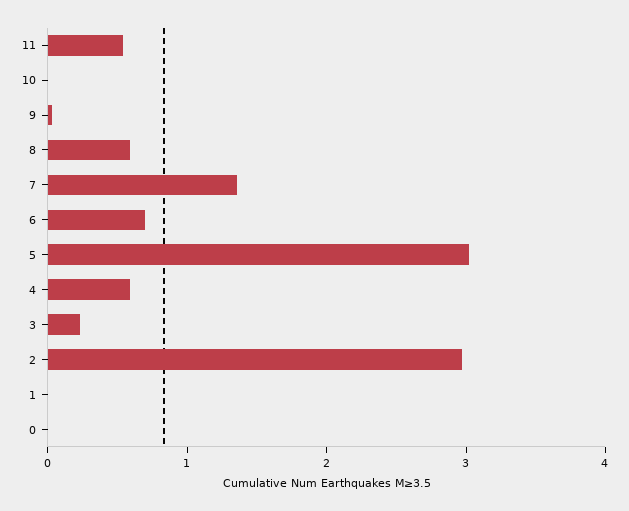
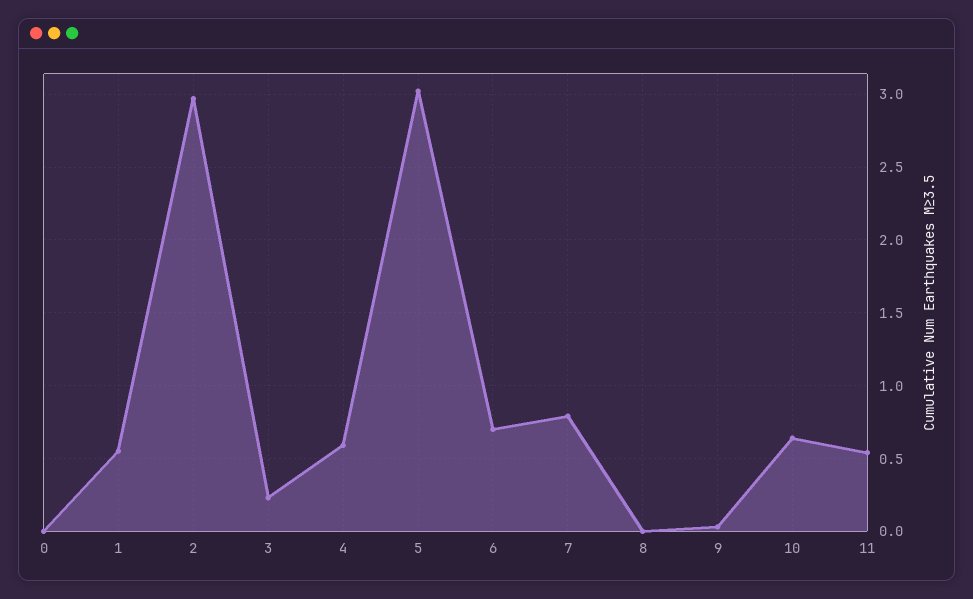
  {
    "11": 0.55,
-   "10": 0,
+   "10": 0.65,
    "9": 0.05,
-   "8": 0.6,
+   "8": 0,
-   "7": 1.4,
+   "7": 0.8,
    "6": 0.7,
    "5": 3,
    "4": 0.6,
    "3": 0.25,
    "2": 2.95,
-   "1": 0,
+   "1": 0.55,
    "0": 0
  }

